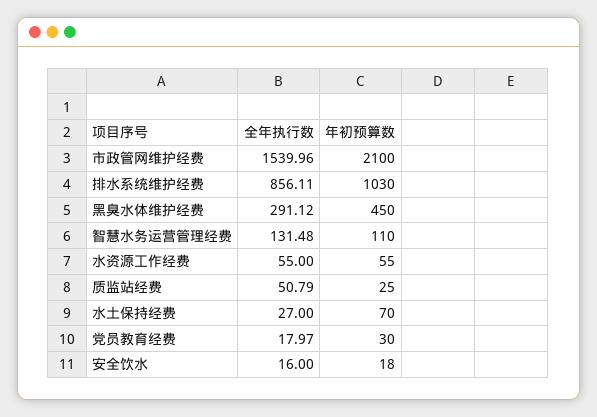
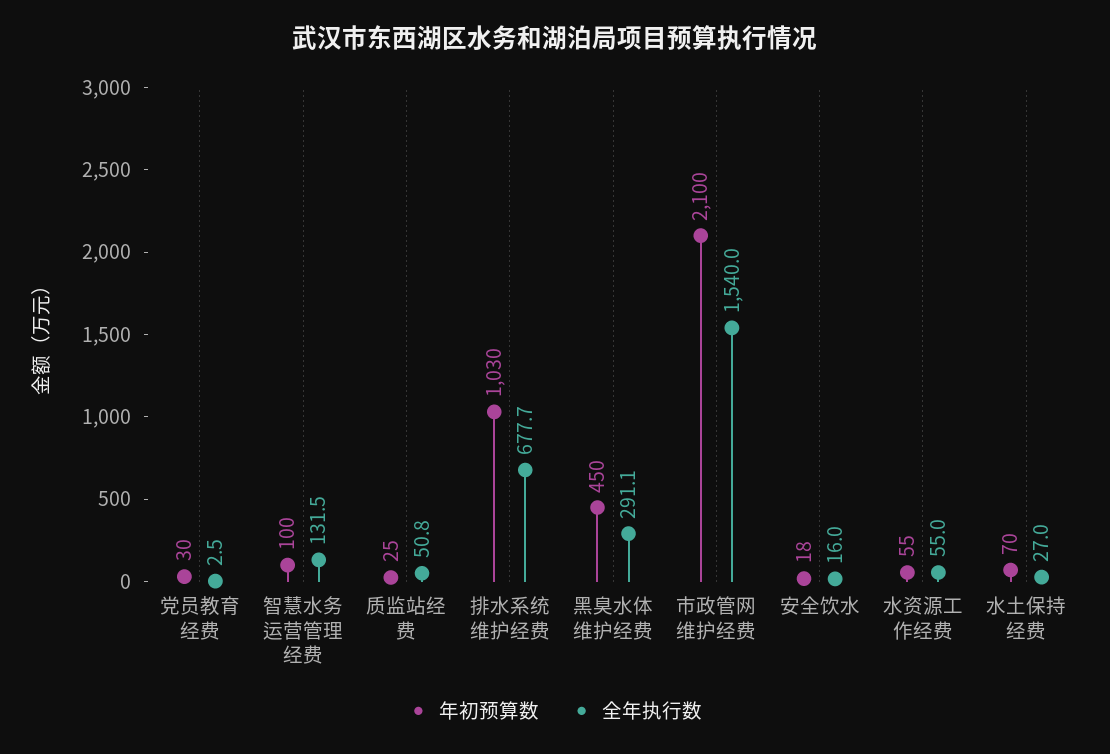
  {
    "全年执行数": {
      "市政管网维护经费": 1539.96,
-     "排水系统维护经费": 856.11,
+     "排水系统维护经费": 677.7,
      "黑臭水体维护经费": 291.12,
      "智慧水务运营管理经费": 131.48,
      "水资源工作经费": 55,
      "质监站经费": 50.79,
      "水土保持经费": 27,
-     "党员教育经费": 17.97,
+     "党员教育经费": 2.5,
      "安全饮水": 16
    },
    "年初预算数": {
      "市政管网维护经费": 2100,
      "排水系统维护经费": 1030,
      "黑臭水体维护经费": 450,
-     "智慧水务运营管理经费": 110,
+     "智慧水务运营管理经费": 100,
      "水资源工作经费": 55,
      "质监站经费": 25,
      "水土保持经费": 70,
      "党员教育经费": 30,
      "安全饮水": 18
    }
  }

